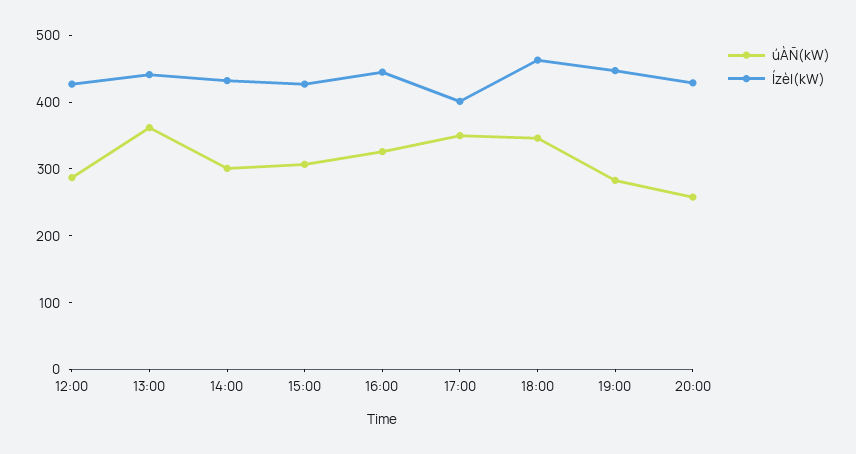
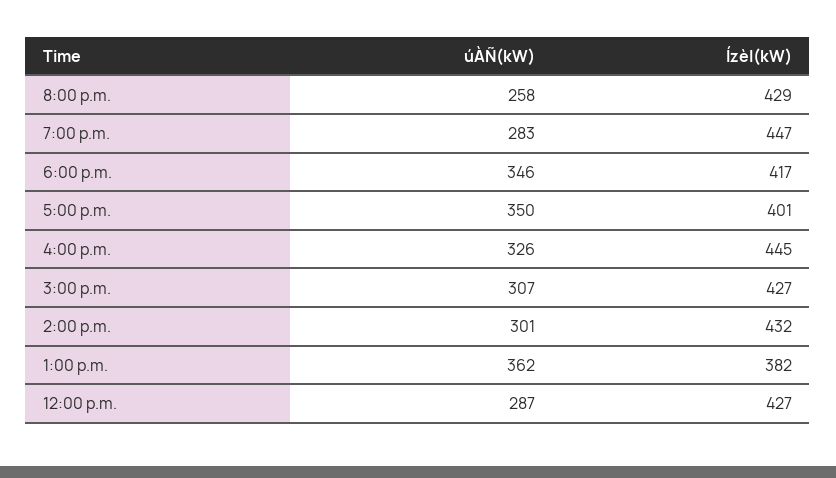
  {
    "úÀÑ(kW)": {
      "12:00": 287,
      "13:00": 362,
      "14:00": 301,
      "15:00": 307,
      "16:00": 326,
      "17:00": 350,
      "18:00": 346,
      "19:00": 283,
      "20:00": 258
    },
    "Ízèl(kW)": {
      "12:00": 427,
-     "13:00": 440,
+     "13:00": 382,
      "14:00": 432,
      "15:00": 427,
      "16:00": 445,
      "17:00": 401,
-     "18:00": 460,
+     "18:00": 417,
      "19:00": 447,
      "20:00": 429
    }
  }

